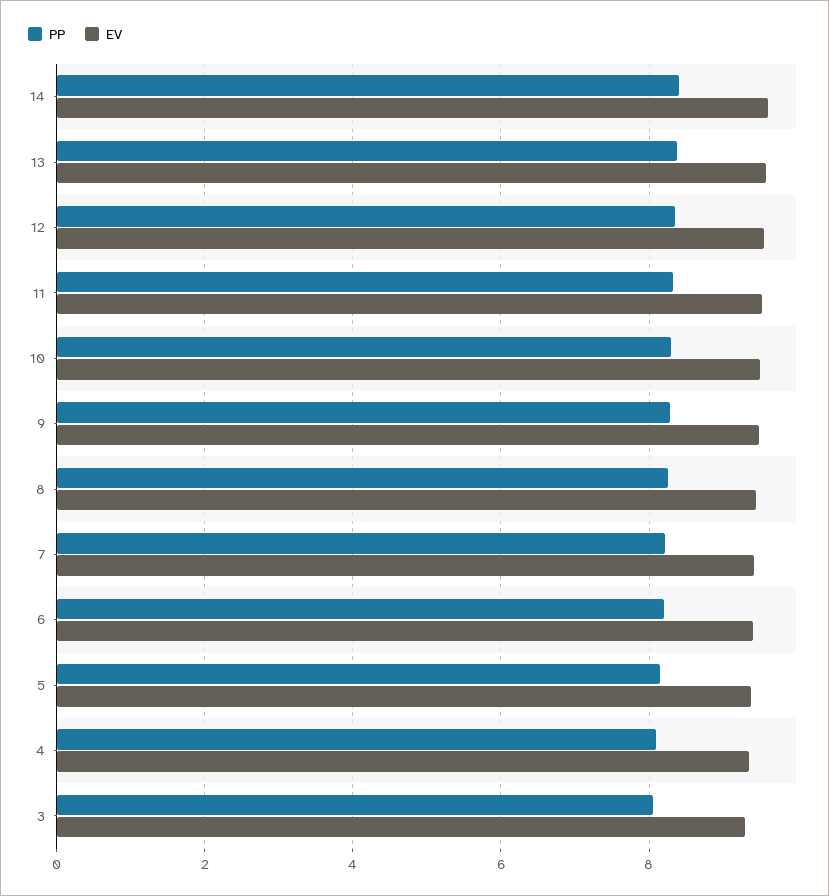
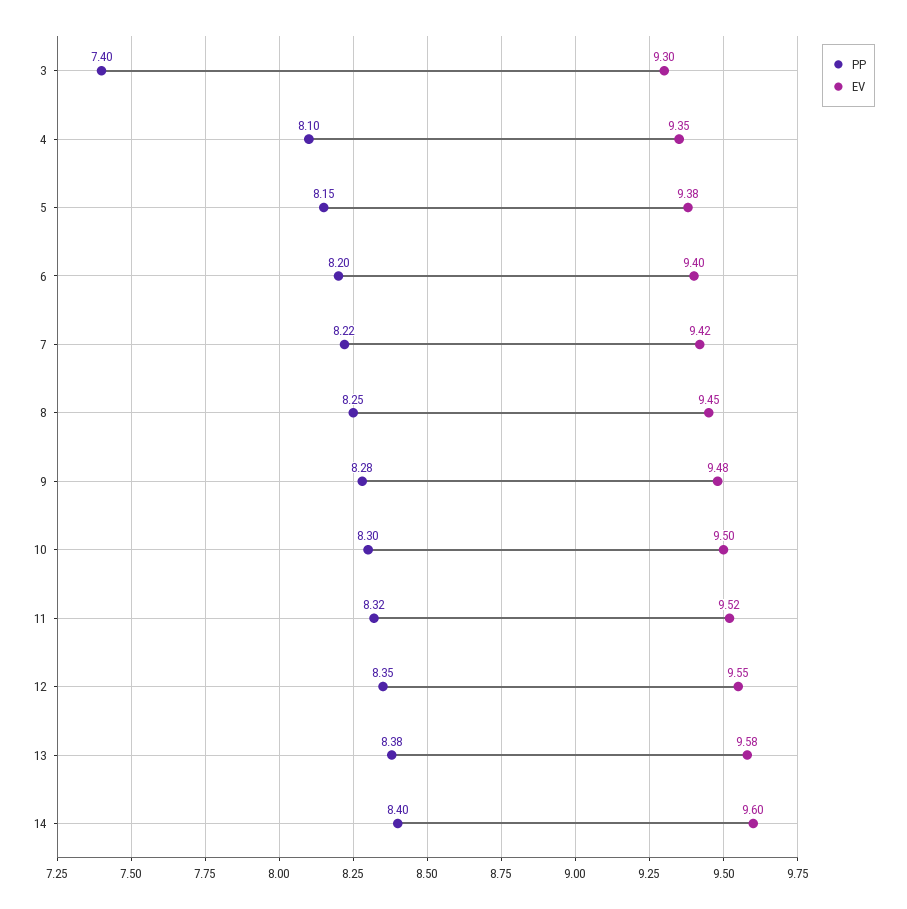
  {
    "PP": {
      "14": 8.4,
      "13": 8.38,
      "12": 8.35,
      "11": 8.32,
      "10": 8.3,
      "9": 8.28,
      "8": 8.25,
      "7": 8.22,
      "6": 8.2,
      "5": 8.15,
      "4": 8.1,
-     "3": 8
+     "3": 7.4
    },
    "EV": {
      "14": 9.6,
      "13": 9.58,
      "12": 9.55,
      "11": 9.52,
      "10": 9.5,
      "9": 9.48,
      "8": 9.45,
      "7": 9.42,
      "6": 9.4,
      "5": 9.38,
      "4": 9.35,
      "3": 9.3
    }
  }

